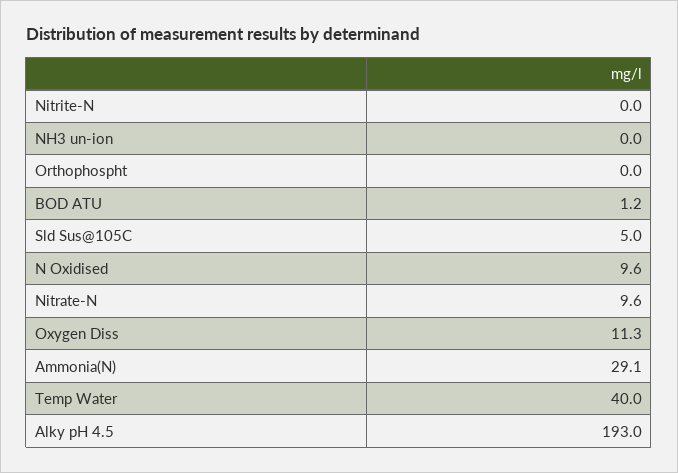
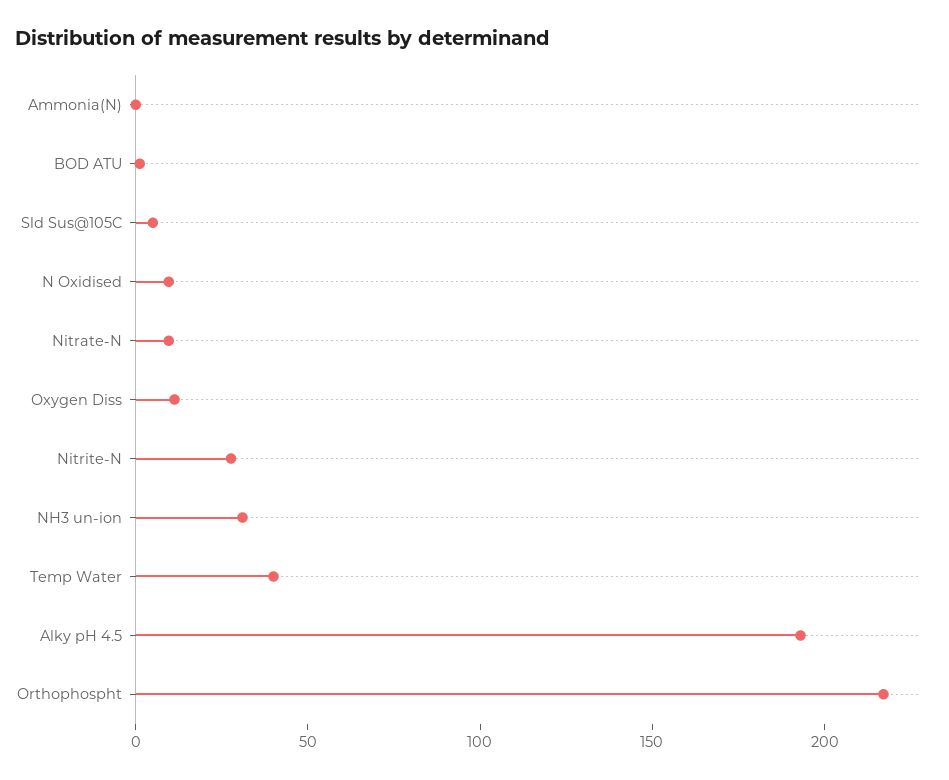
  {
-   "Nitrite-N": 0,
+   "Nitrite-N": 30,
-   "NH3 un-ion": 0,
+   "NH3 un-ion": 30,
-   "Orthophospht": 0,
+   "Orthophospht": 220,
    "BOD ATU": 1.2,
    "Sld Sus@105C": 5,
    "N Oxidised": 9.6,
    "Nitrate-N": 9.6,
    "Oxygen Diss": 11.3,
-   "Ammonia(N)": 29.1,
+   "Ammonia(N)": 0,
    "Temp Water": 40,
    "Alky pH 4.5": 193
  }

